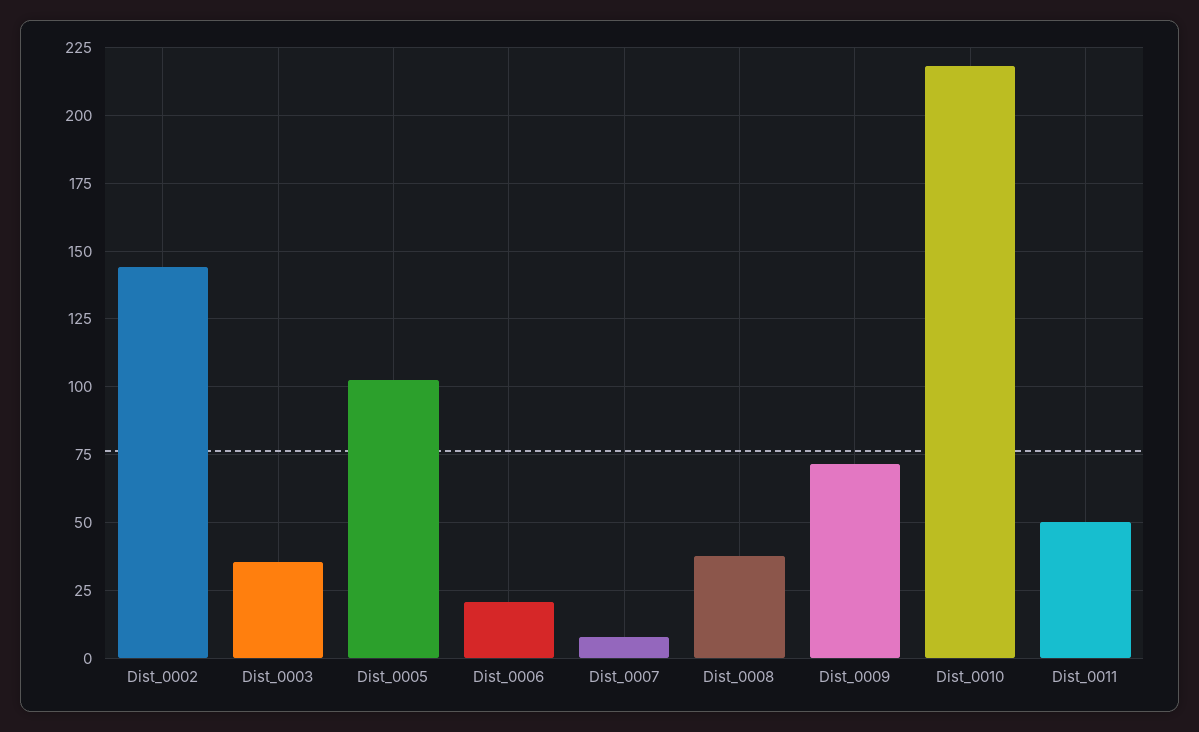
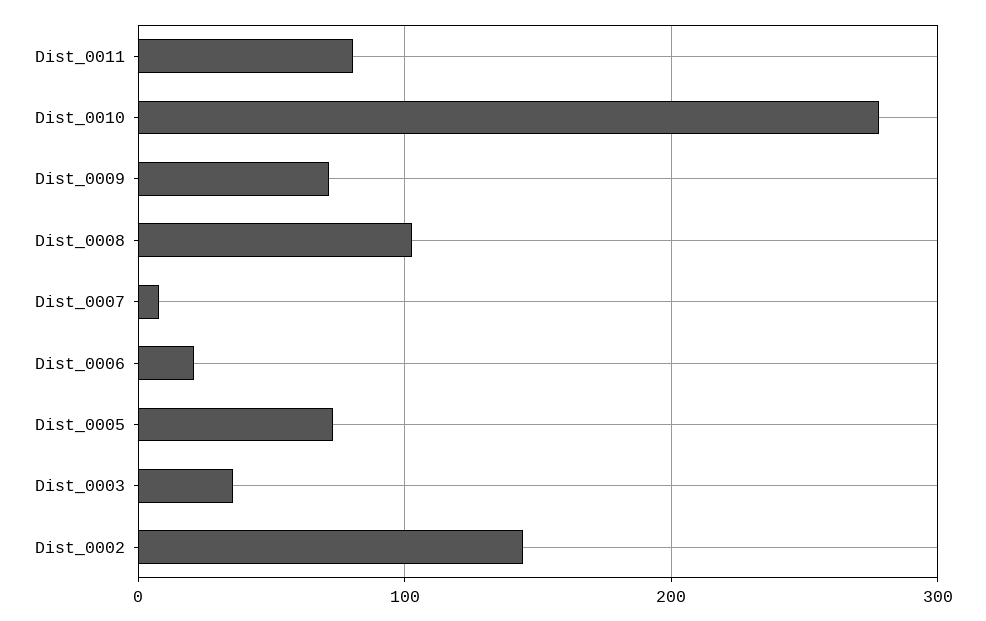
  {
    "Dist_0002": 145,
    "Dist_0003": 35,
-   "Dist_0005": 102.5,
+   "Dist_0005": 70,
    "Dist_0006": 20,
    "Dist_0007": 7.5,
-   "Dist_0008": 37.5,
+   "Dist_0008": 100,
    "Dist_0009": 72.5,
-   "Dist_0010": 217.5,
+   "Dist_0010": 280,
-   "Dist_0011": 50
+   "Dist_0011": 80
  }

